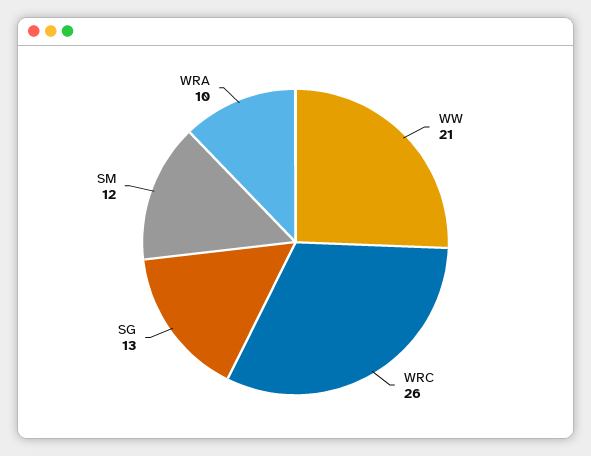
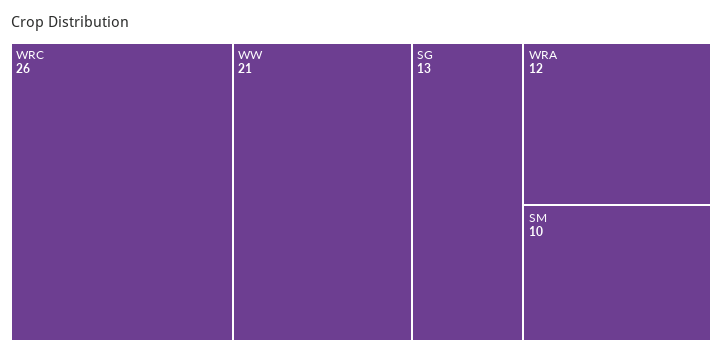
  {
    "WW": 21,
    "WRC": 26,
    "SG": 13,
-   "SM": 12,
+   "SM": 10,
-   "WRA": 10
+   "WRA": 12
  }

